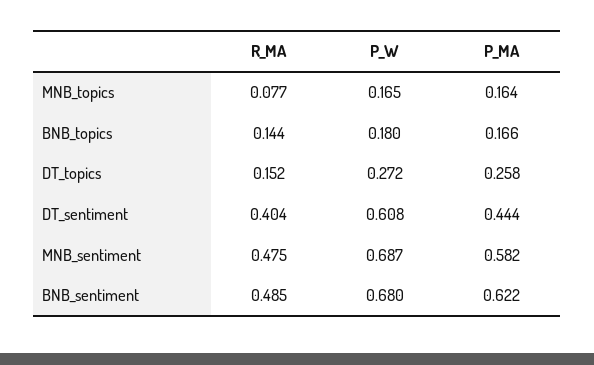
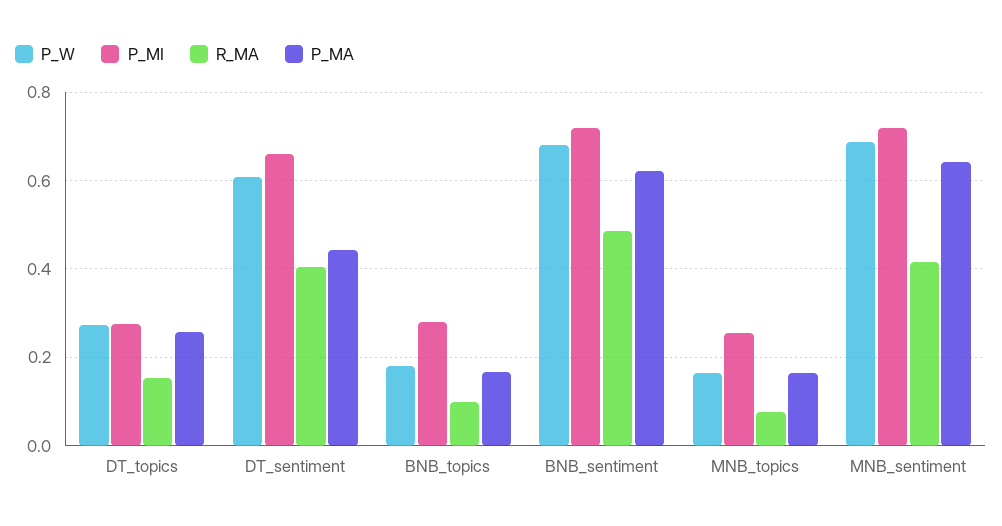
  {
    "R_MA": {
      "MNB_topics": 0.077,
-     "BNB_topics": 0.144,
+     "BNB_topics": 0.1,
      "DT_topics": 0.152,
      "DT_sentiment": 0.404,
-     "MNB_sentiment": 0.475,
+     "MNB_sentiment": 0.42,
      "BNB_sentiment": 0.485
    },
    "P_W": {
      "MNB_topics": 0.165,
      "BNB_topics": 0.18,
      "DT_topics": 0.272,
      "DT_sentiment": 0.608,
      "MNB_sentiment": 0.687,
      "BNB_sentiment": 0.68
    },
    "P_MA": {
      "MNB_topics": 0.164,
      "BNB_topics": 0.166,
      "DT_topics": 0.258,
      "DT_sentiment": 0.444,
-     "MNB_sentiment": 0.582,
+     "MNB_sentiment": 0.64,
      "BNB_sentiment": 0.622
-   }
+   },
+   "P_MI": {
+     "DT_topics": 0.28,
+     "DT_sentiment": 0.66,
+     "BNB_topics": 0.28,
+     "BNB_sentiment": 0.72,
+     "MNB_topics": 0.26,
+     "MNB_sentiment": 0.72
+   }
  }

